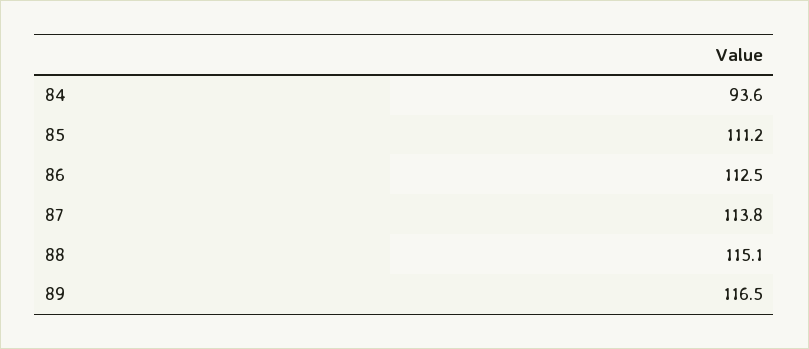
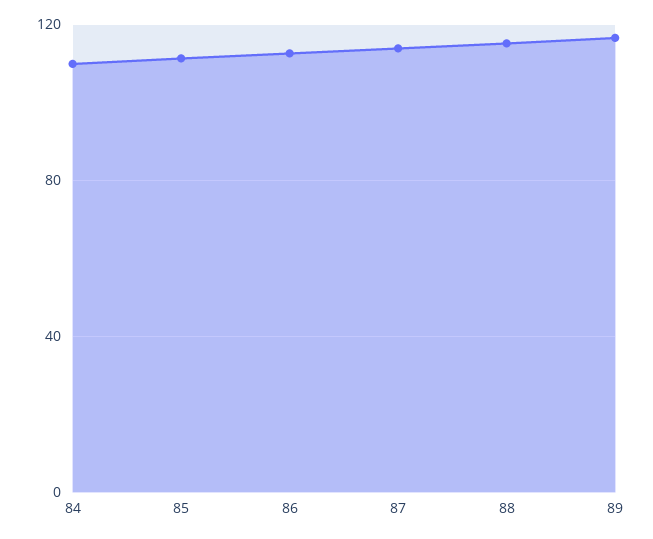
  {
-   "84": 93.6,
+   "84": 110,
    "85": 111.2,
    "86": 112.5,
    "87": 113.8,
    "88": 115.1,
    "89": 116.5
  }

